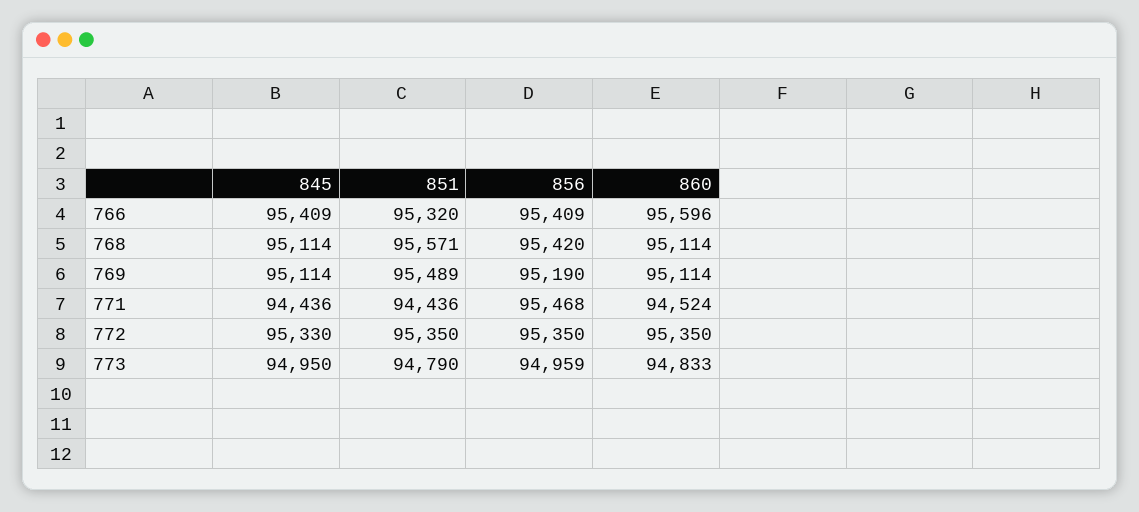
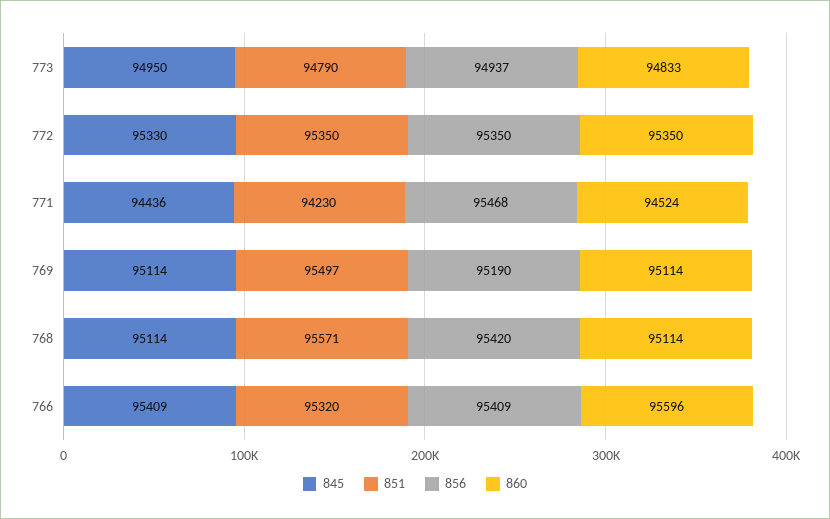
  {
    "845": {
      "766": 95409,
      "768": 95114,
      "769": 95114,
      "771": 94436,
      "772": 95330,
      "773": 94950
    },
    "851": {
      "766": 95320,
      "768": 95571,
-     "769": 95489,
+     "769": 95497,
-     "771": 94436,
+     "771": 94230,
      "772": 95350,
      "773": 94790
    },
    "856": {
      "766": 95409,
      "768": 95420,
      "769": 95190,
      "771": 95468,
      "772": 95350,
-     "773": 94959
+     "773": 94937
    },
    "860": {
      "766": 95596,
      "768": 95114,
      "769": 95114,
      "771": 94524,
      "772": 95350,
      "773": 94833
    }
  }

